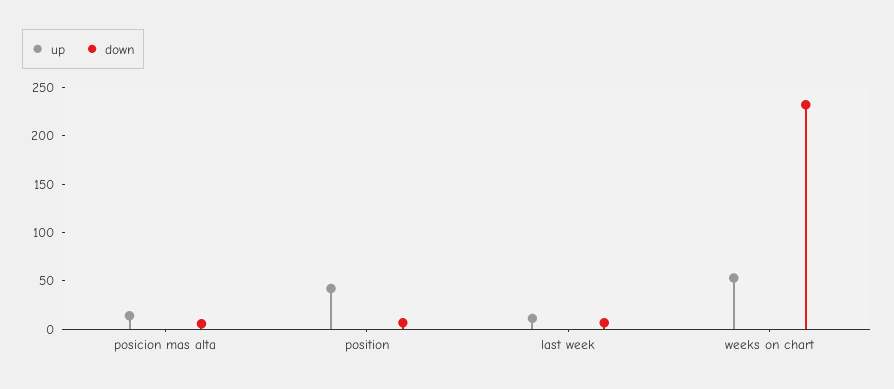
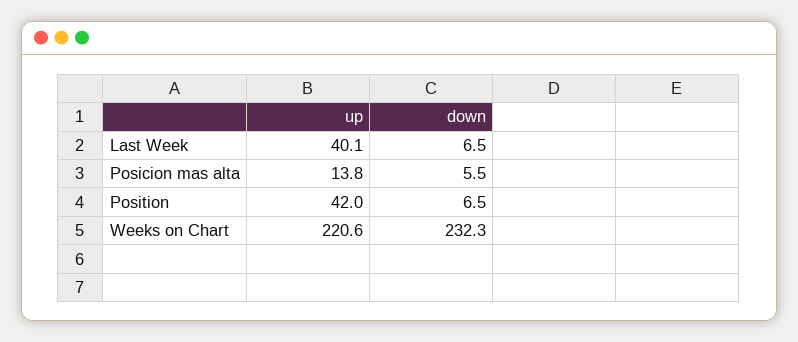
  {
    "up": {
      "posicion mas alta": 13.8,
      "position": 42,
-     "last week": 10,
+     "last week": 40.1,
-     "weeks on chart": 50
+     "weeks on chart": 220.6
    },
    "down": {
      "posicion mas alta": 5.5,
      "position": 6.5,
      "last week": 6.5,
      "weeks on chart": 232.3
    }
  }

